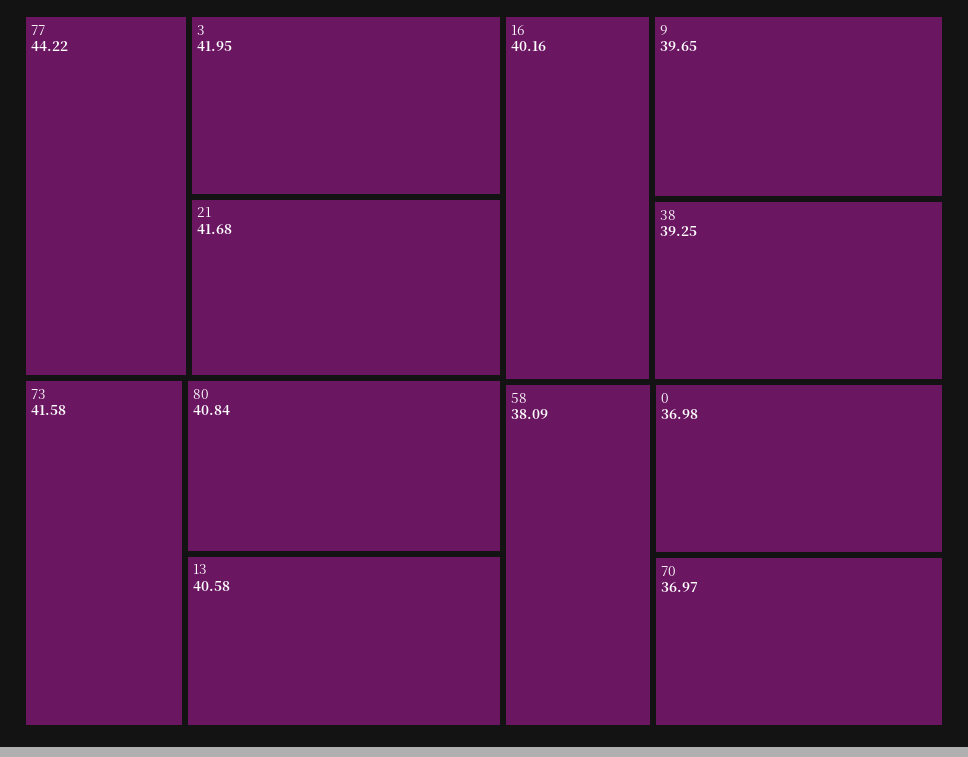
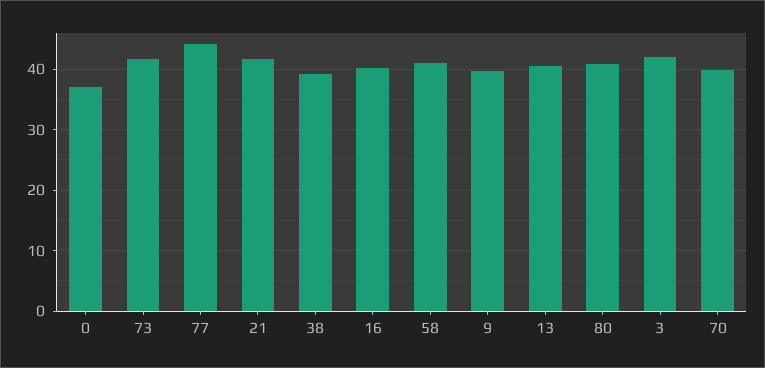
  {
    "77": 44.22,
    "3": 41.95,
    "21": 41.68,
    "73": 41.58,
    "80": 40.84,
    "13": 40.58,
    "16": 40.16,
    "9": 39.65,
    "38": 39.25,
-   "58": 38.09,
+   "58": 41,
    "0": 36.98,
-   "70": 36.97
+   "70": 40
  }

